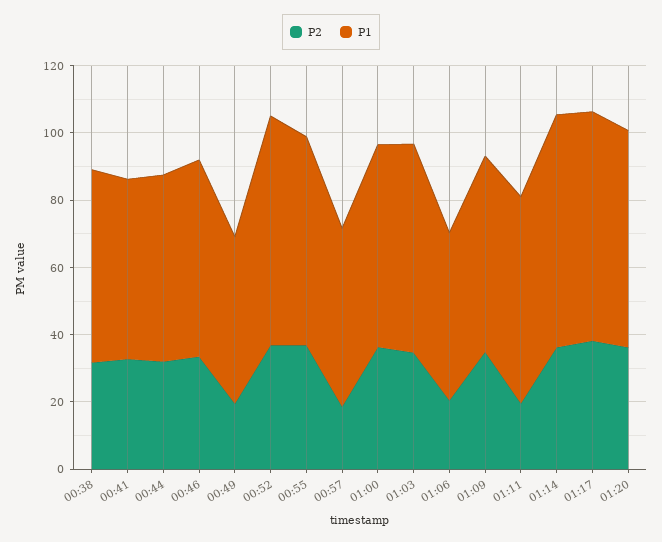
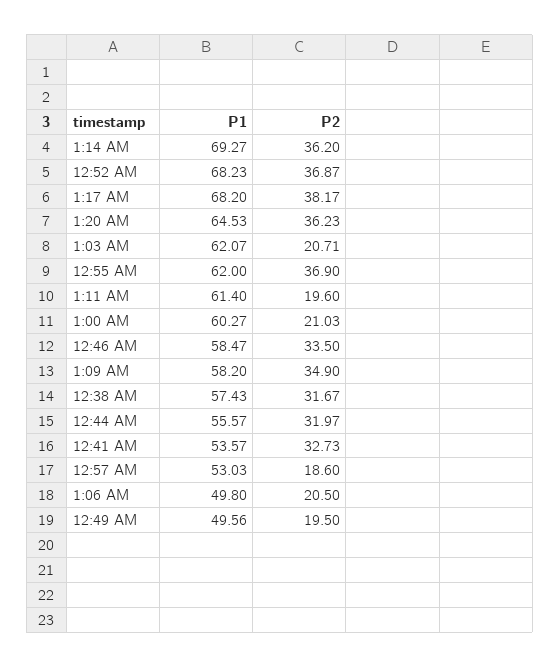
  {
    "P2": {
      "00:38": 31.67,
      "00:41": 32.73,
      "00:44": 31.97,
      "00:46": 33.5,
      "00:49": 19.5,
      "00:52": 36.87,
      "00:55": 36.9,
      "00:57": 18.6,
-     "01:00": 35,
+     "01:00": 21.03,
-     "01:03": 35,
+     "01:03": 20.71,
      "01:06": 20.5,
      "01:09": 34.9,
      "01:11": 19.6,
      "01:14": 36.2,
      "01:17": 38.17,
      "01:20": 36.23
    },
    "P1": {
      "00:38": 57.43,
      "00:41": 53.57,
      "00:44": 55.57,
      "00:46": 58.47,
      "00:49": 49.56,
      "00:52": 68.23,
      "00:55": 62,
      "00:57": 53.03,
      "01:00": 60.27,
      "01:03": 62.07,
      "01:06": 49.8,
      "01:09": 58.2,
      "01:11": 61.4,
      "01:14": 69.27,
      "01:17": 68.2,
      "01:20": 64.53
    }
  }

